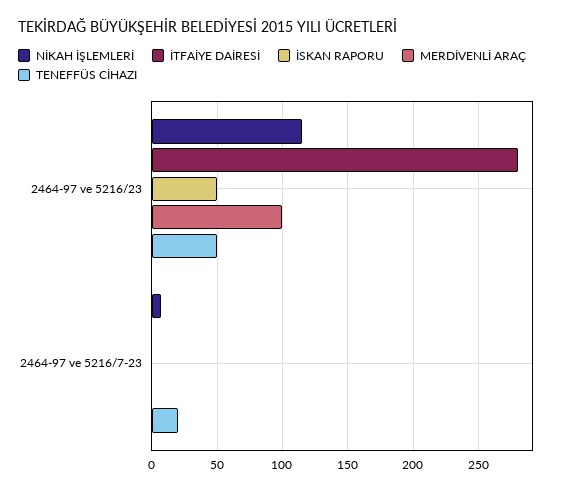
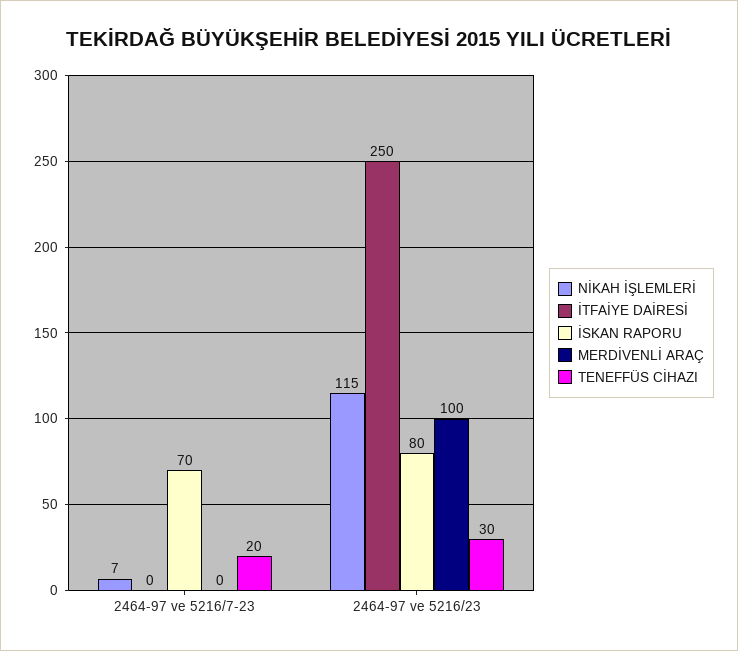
  {
    "NİKAH İŞLEMLERİ": {
      "2464-97 ve 5216/23": 115,
      "2464-97 ve 5216/7-23": 7
    },
    "İTFAİYE DAİRESİ": {
-     "2464-97 ve 5216/23": 280,
+     "2464-97 ve 5216/23": 250,
      "2464-97 ve 5216/7-23": 0
    },
    "İSKAN RAPORU": {
-     "2464-97 ve 5216/23": 50,
+     "2464-97 ve 5216/23": 80,
-     "2464-97 ve 5216/7-23": 0
+     "2464-97 ve 5216/7-23": 70
    },
    "MERDİVENLİ ARAÇ": {
      "2464-97 ve 5216/23": 100,
      "2464-97 ve 5216/7-23": 0
    },
    "TENEFFÜS CİHAZI": {
-     "2464-97 ve 5216/23": 50,
+     "2464-97 ve 5216/23": 30,
      "2464-97 ve 5216/7-23": 20
    }
  }

